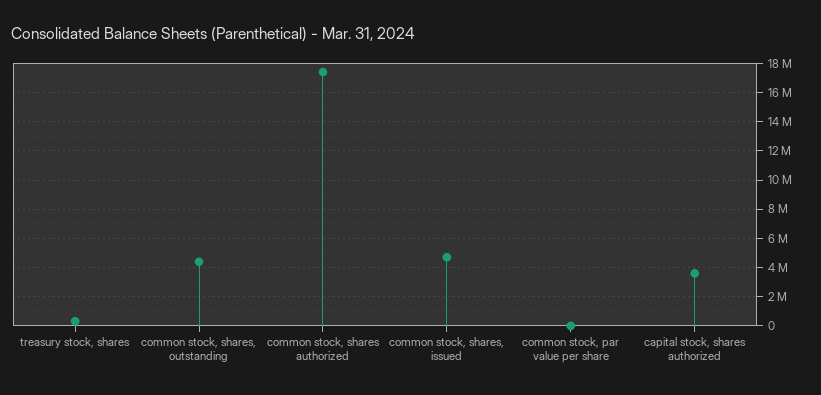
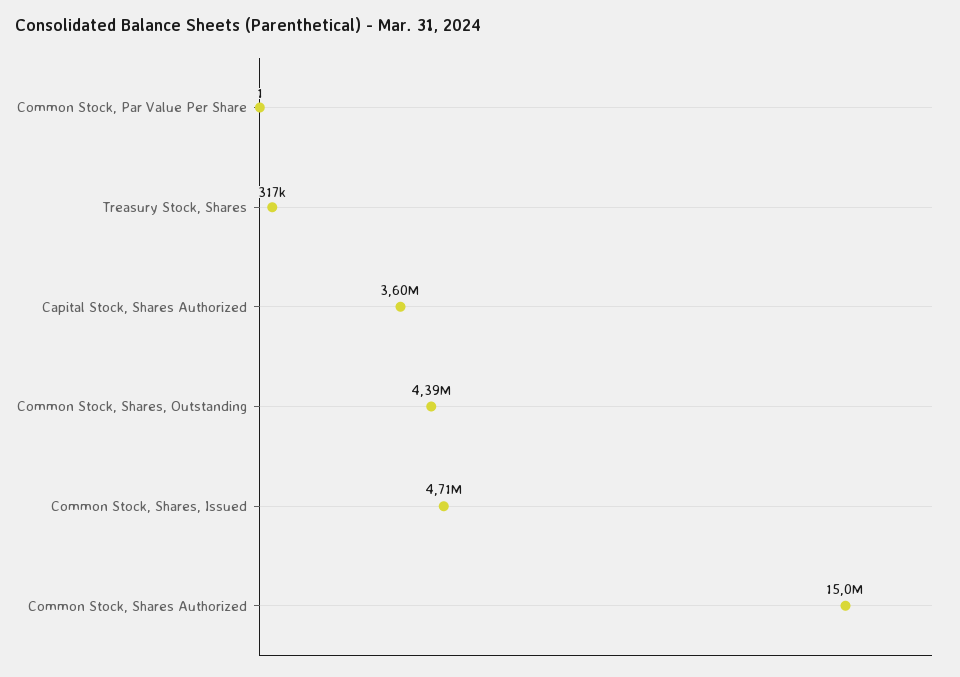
  {
    "treasury stock, shares": 317000,
    "common stock, shares, outstanding": 4390000,
-   "common stock, shares authorized": 17500000,
+   "common stock, shares authorized": 15000000,
    "common stock, shares, issued": 4710000,
    "common stock, par value per share": 1,
    "capital stock, shares authorized": 3600000
  }

